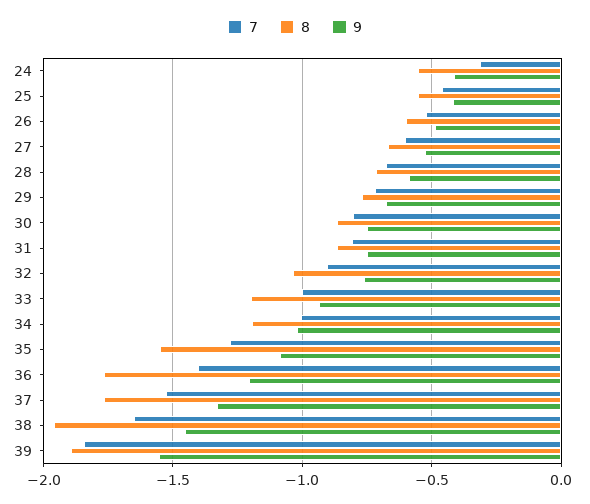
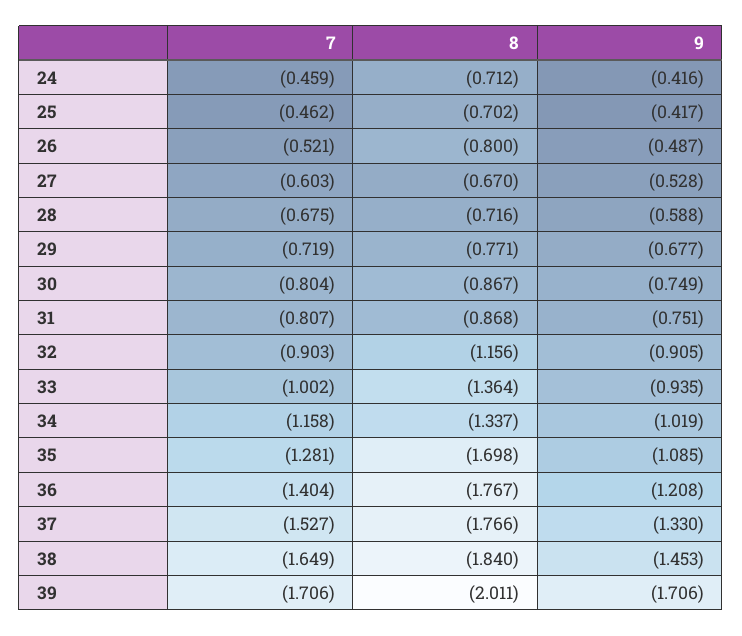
  {
    "7": {
-     "24": -0.3,
+     "24": -0.459,
      "25": -0.462,
      "26": -0.521,
      "27": -0.603,
      "28": -0.675,
      "29": -0.719,
      "30": -0.804,
      "31": -0.807,
      "32": -0.903,
      "33": -1.002,
-     "34": -1,
+     "34": -1.158,
      "35": -1.281,
      "36": -1.404,
      "37": -1.527,
      "38": -1.649,
-     "39": -1.85
+     "39": -1.706
    },
    "8": {
-     "24": -0.55,
+     "24": -0.712,
-     "25": -0.55,
+     "25": -0.702,
-     "26": -0.6,
+     "26": -0.8,
      "27": -0.67,
      "28": -0.716,
      "29": -0.771,
      "30": -0.867,
      "31": -0.868,
-     "32": -1.05,
+     "32": -1.156,
-     "33": -1.2,
+     "33": -1.364,
-     "34": -1.2,
+     "34": -1.337,
-     "35": -1.55,
+     "35": -1.698,
      "36": -1.767,
      "37": -1.766,
-     "38": -1.95,
+     "38": -1.84,
-     "39": -1.9
+     "39": -2.011
    },
    "9": {
      "24": -0.416,
      "25": -0.417,
      "26": -0.487,
      "27": -0.528,
      "28": -0.588,
      "29": -0.677,
      "30": -0.749,
      "31": -0.751,
-     "32": -0.75,
+     "32": -0.905,
      "33": -0.935,
      "34": -1.019,
      "35": -1.085,
      "36": -1.208,
      "37": -1.33,
      "38": -1.453,
-     "39": -1.55
+     "39": -1.706
    }
  }

